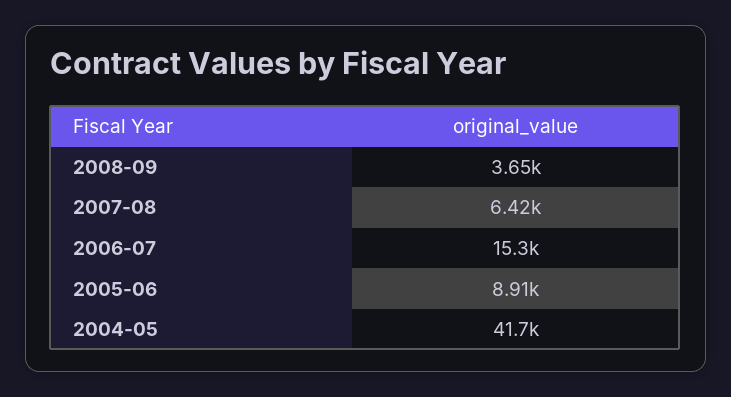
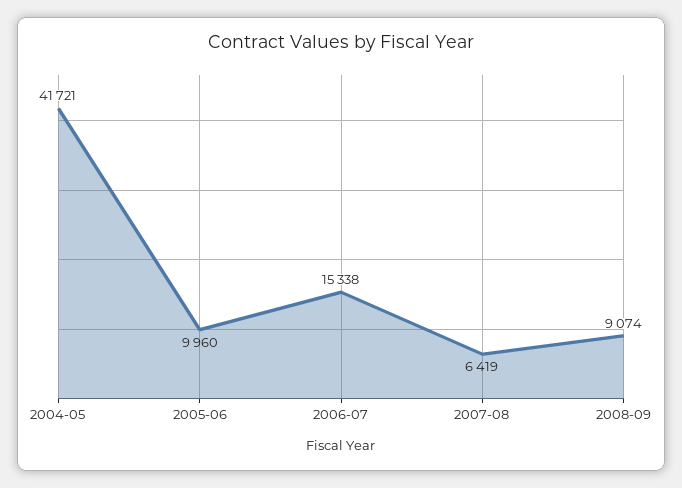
  {
-   "2008-09": 3650,
+   "2008-09": 9074,
    "2007-08": 6419,
    "2006-07": 15338,
-   "2005-06": 8910,
+   "2005-06": 9960,
    "2004-05": 41721
  }

